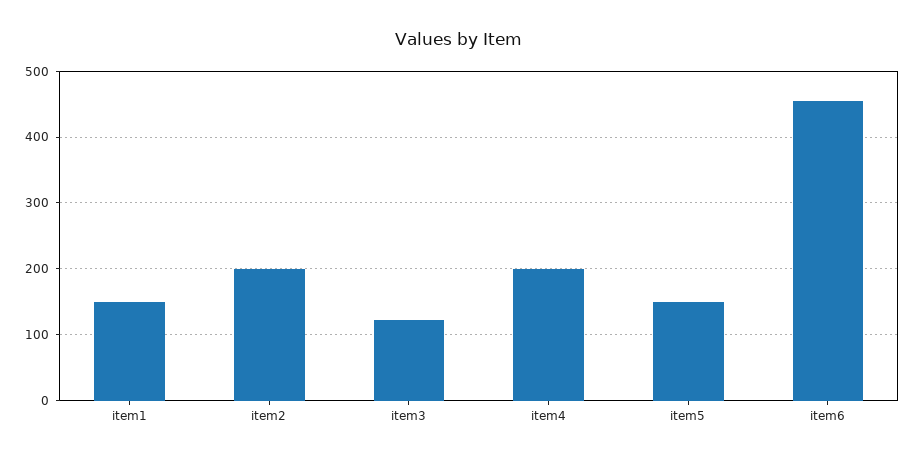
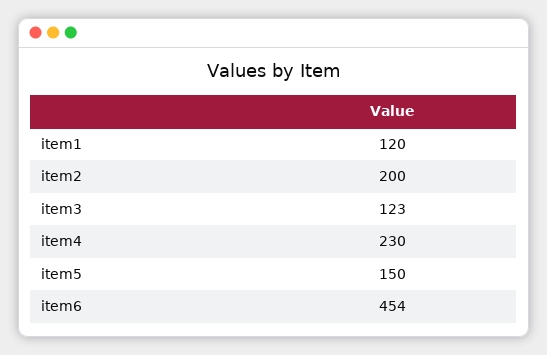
  {
-   "item1": 150,
+   "item1": 120,
    "item2": 200,
    "item3": 123,
-   "item4": 200,
+   "item4": 230,
    "item5": 150,
    "item6": 454
  }

